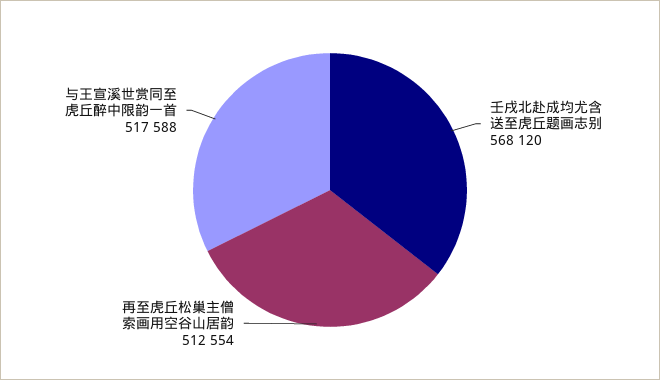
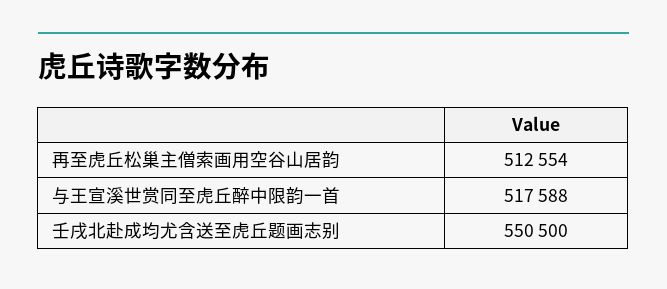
  {
-   "壬戌北赴成均尤含送至虎丘题画志别": 568120,
+   "壬戌北赴成均尤含送至虎丘题画志别": 550500,
    "再至虎丘松巢主僧索画用空谷山居韵": 512554,
    "与王宣溪世赏同至虎丘醉中限韵一首": 517588
  }

